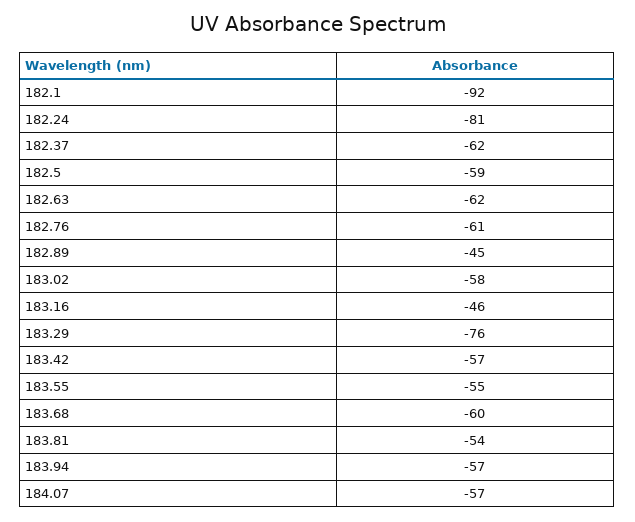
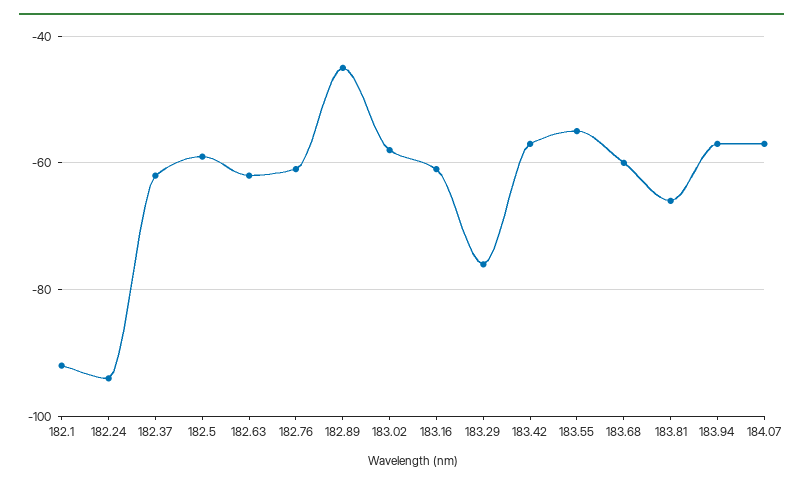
  {
    "182.1": -92,
-   "182.24": -81,
+   "182.24": -95,
    "182.37": -62,
    "182.5": -59,
    "182.63": -62,
    "182.76": -61,
    "182.89": -45,
    "183.02": -58,
-   "183.16": -46,
+   "183.16": -60,
    "183.29": -76,
    "183.42": -57,
    "183.55": -55,
    "183.68": -60,
-   "183.81": -54,
+   "183.81": -65,
    "183.94": -57,
    "184.07": -57
  }

